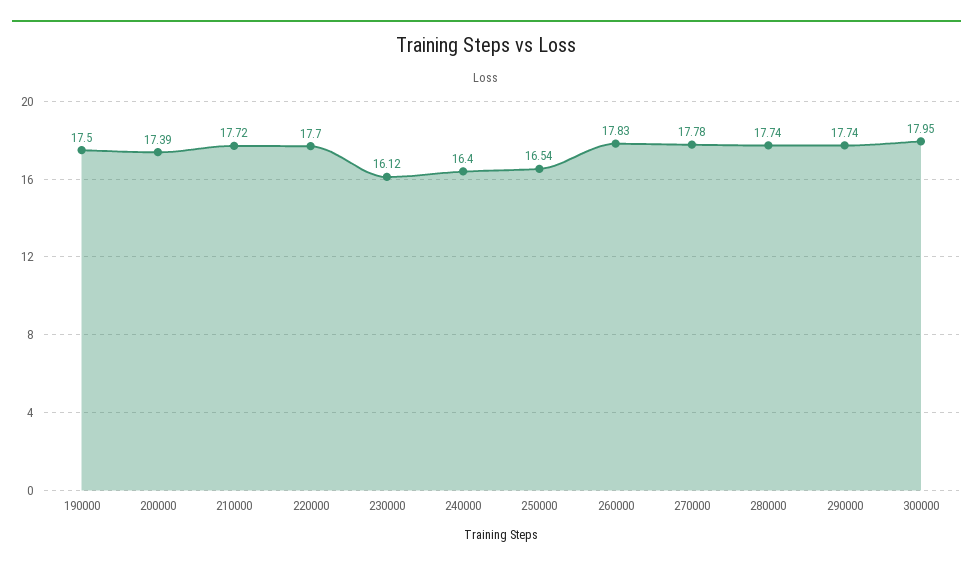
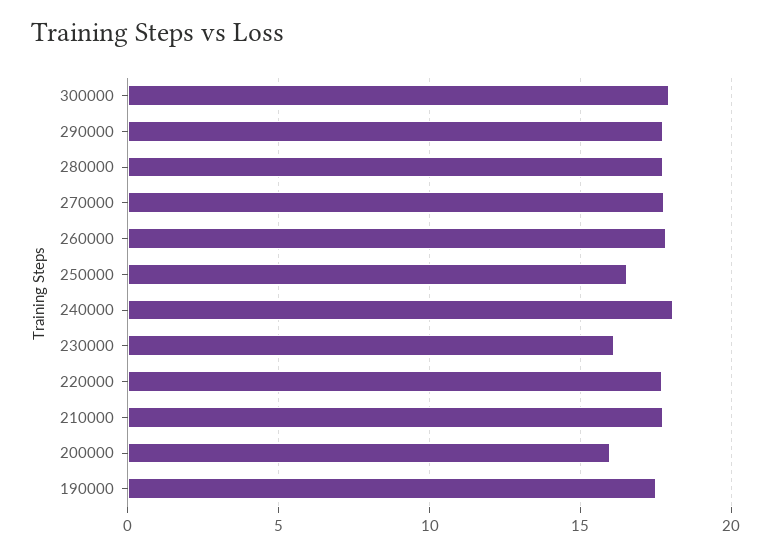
  {
    "190000": 17.5,
-   "200000": 17.39,
+   "200000": 16,
    "210000": 17.72,
    "220000": 17.7,
    "230000": 16.12,
-   "240000": 16.4,
+   "240000": 18,
    "250000": 16.54,
    "260000": 17.83,
    "270000": 17.78,
    "280000": 17.74,
    "290000": 17.74,
    "300000": 17.95
  }

